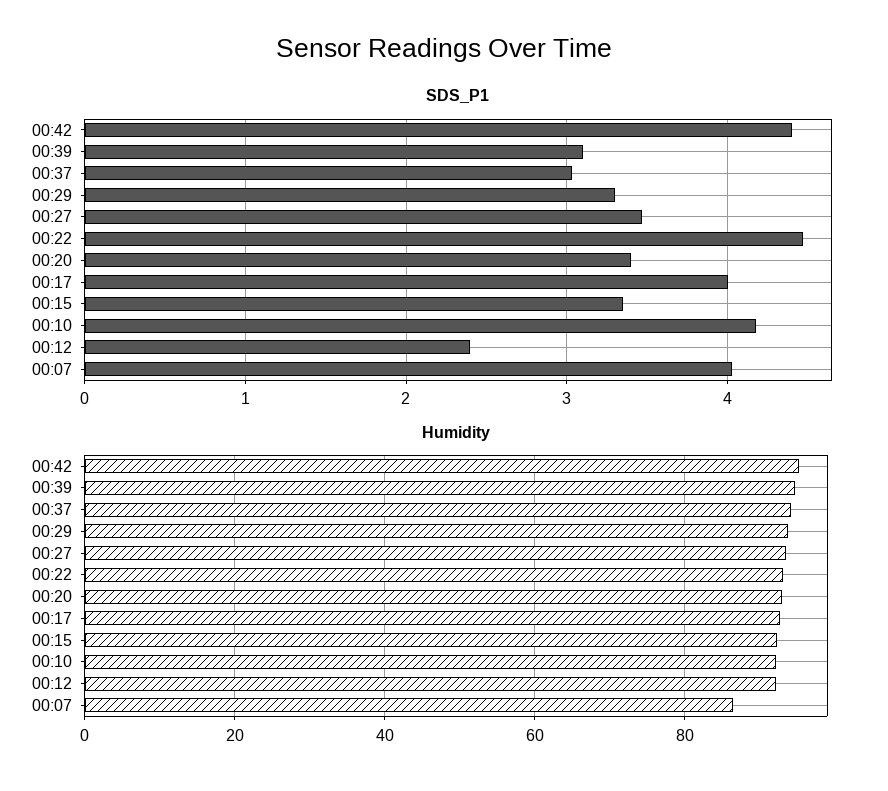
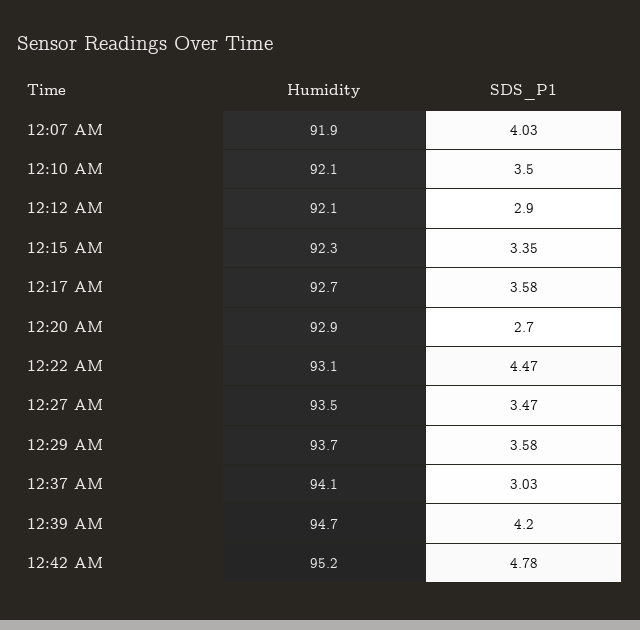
  {
    "SDS_P1": {
-     "00:42": 4.4,
+     "00:42": 4.78,
-     "00:39": 3.1,
+     "00:39": 4.2,
      "00:37": 3.03,
-     "00:29": 3.3,
+     "00:29": 3.58,
      "00:27": 3.47,
      "00:22": 4.47,
-     "00:20": 3.4,
+     "00:20": 2.7,
-     "00:17": 4,
+     "00:17": 3.58,
      "00:15": 3.35,
-     "00:10": 4.2,
+     "00:10": 3.5,
-     "00:12": 2.4,
+     "00:12": 2.9,
      "00:07": 4.03
    },
    "Humidity": {
      "00:42": 95.2,
      "00:39": 94.7,
      "00:37": 94.1,
      "00:29": 93.7,
      "00:27": 93.5,
      "00:22": 93.1,
      "00:20": 92.9,
      "00:17": 92.7,
      "00:15": 92.3,
      "00:10": 92.1,
      "00:12": 92.1,
-     "00:07": 86
+     "00:07": 91.9
    }
  }

